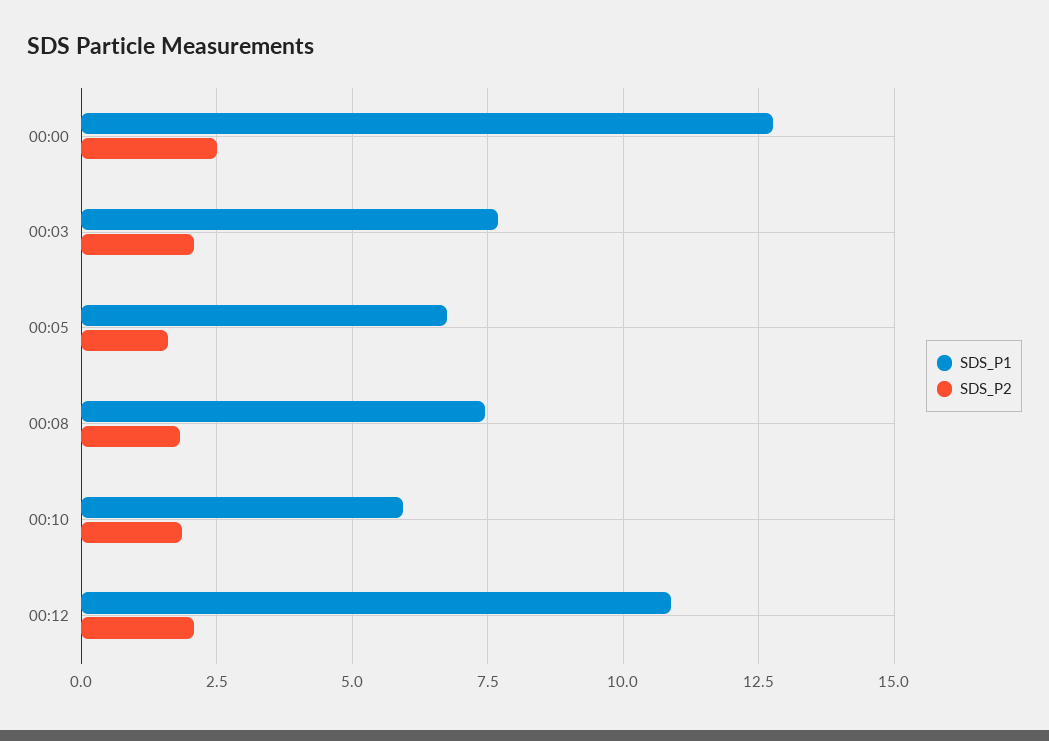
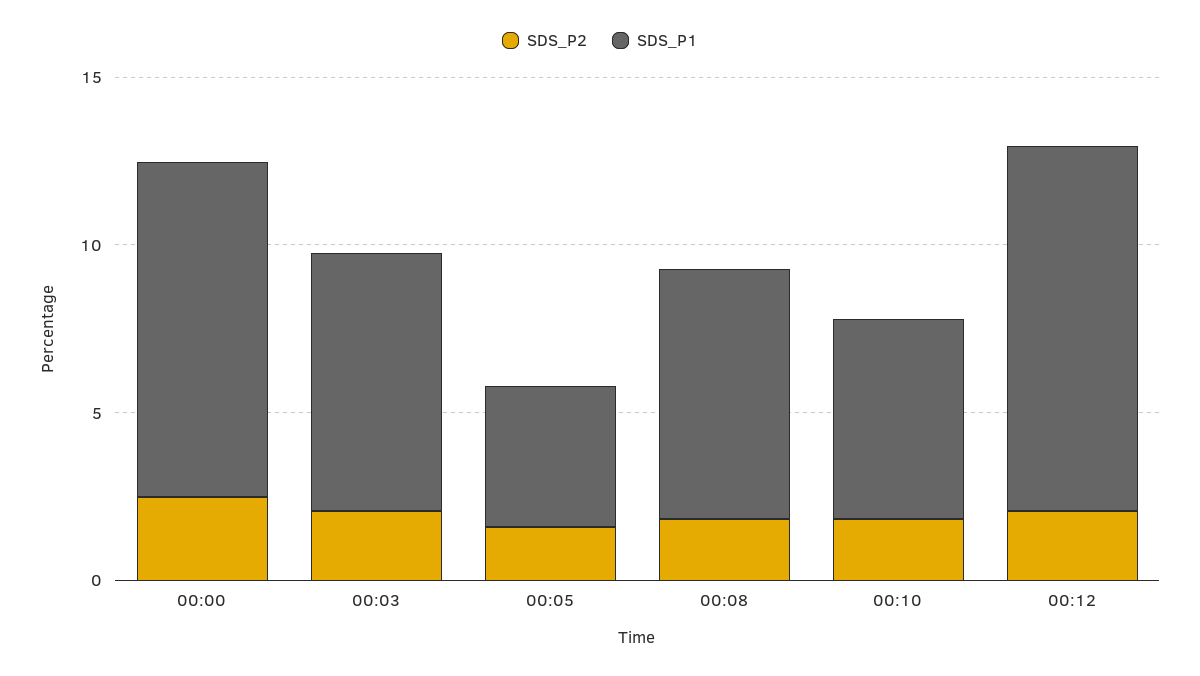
  {
    "SDS_P1": {
-     "00:00": 12.75,
+     "00:00": 10,
      "00:03": 7.75,
-     "00:05": 6.75,
+     "00:05": 4,
      "00:08": 7.5,
      "00:10": 6,
      "00:12": 11
    },
    "SDS_P2": {
      "00:00": 2.5,
      "00:03": 2,
      "00:05": 1.5,
      "00:08": 1.75,
      "00:10": 1.75,
      "00:12": 2
    }
  }

